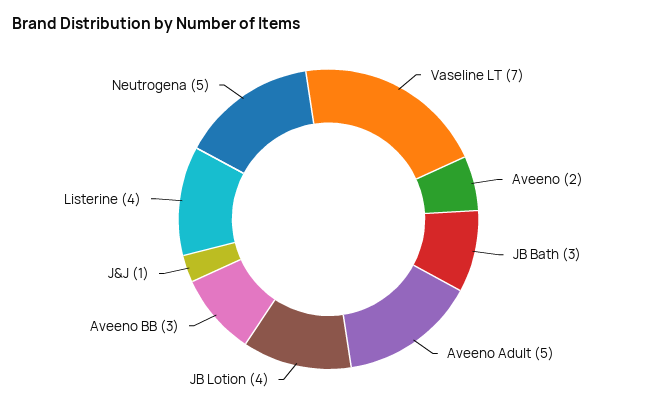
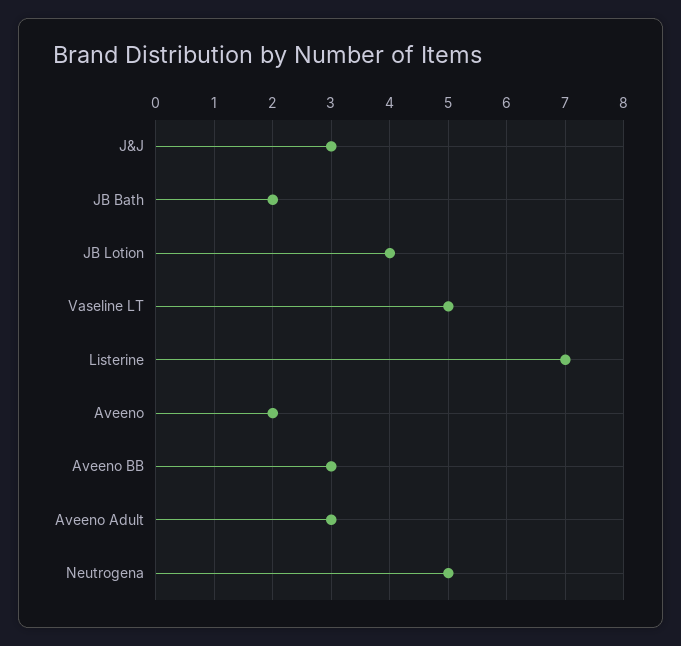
  {
-   "Vaseline LT": 7,
+   "Vaseline LT": 5,
    "Aveeno": 2,
-   "JB Bath": 3,
+   "JB Bath": 2,
-   "Aveeno Adult": 5,
+   "Aveeno Adult": 3,
    "JB Lotion": 4,
    "Aveeno BB": 3,
-   "J&J": 1,
+   "J&J": 3,
-   "Listerine": 4,
+   "Listerine": 7,
    "Neutrogena": 5
  }

